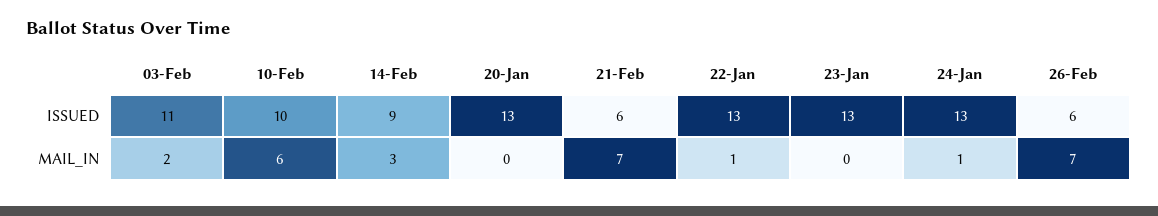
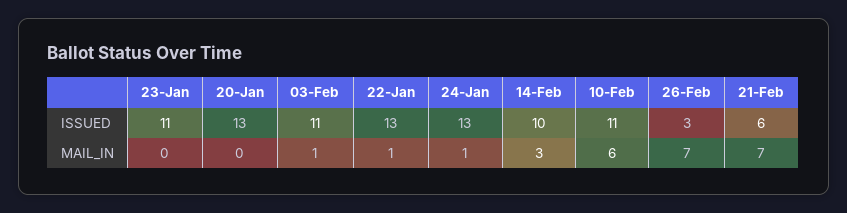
  {
    "03-Feb": {
      "ISSUED": 11,
-     "MAIL_IN": 2
+     "MAIL_IN": 1
    },
    "10-Feb": {
-     "ISSUED": 10,
+     "ISSUED": 11,
      "MAIL_IN": 6
    },
    "14-Feb": {
-     "ISSUED": 9,
+     "ISSUED": 10,
      "MAIL_IN": 3
    },
    "20-Jan": {
      "ISSUED": 13,
      "MAIL_IN": 0
    },
    "21-Feb": {
      "ISSUED": 6,
      "MAIL_IN": 7
    },
    "22-Jan": {
      "ISSUED": 13,
      "MAIL_IN": 1
    },
    "23-Jan": {
-     "ISSUED": 13,
+     "ISSUED": 11,
      "MAIL_IN": 0
    },
    "24-Jan": {
      "ISSUED": 13,
      "MAIL_IN": 1
    },
    "26-Feb": {
-     "ISSUED": 6,
+     "ISSUED": 3,
      "MAIL_IN": 7
    }
  }

